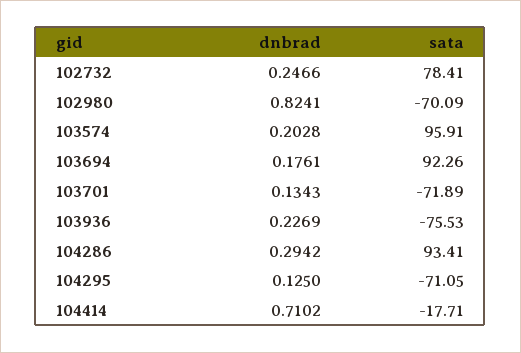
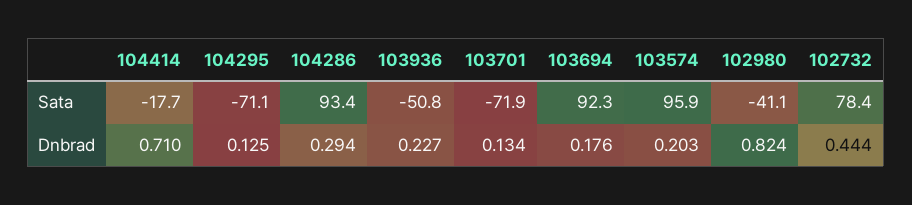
  {
    "dnbrad": {
-     "102732": 0.2466,
+     "102732": 0.444,
      "102980": 0.8241,
      "103574": 0.2028,
      "103694": 0.1761,
      "103701": 0.1343,
      "103936": 0.2269,
      "104286": 0.2942,
      "104295": 0.125,
      "104414": 0.7102
    },
    "sata": {
      "102732": 78.41,
-     "102980": -70.09,
+     "102980": -41.1,
      "103574": 95.91,
      "103694": 92.26,
      "103701": -71.89,
-     "103936": -75.53,
+     "103936": -50.8,
      "104286": 93.41,
      "104295": -71.05,
      "104414": -17.71
    }
  }

